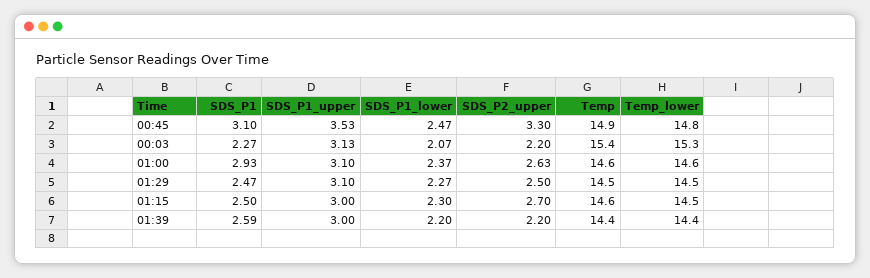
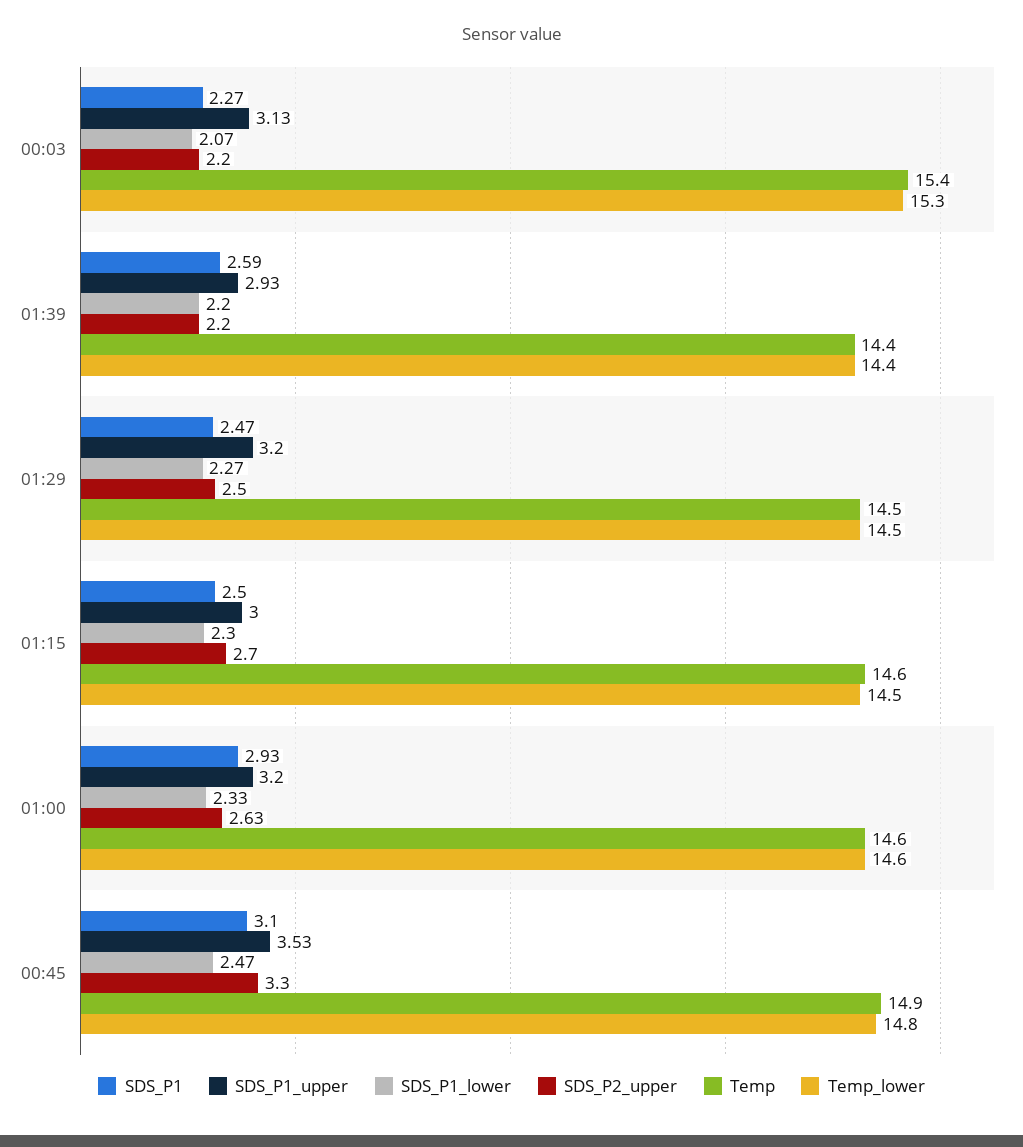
  {
    "SDS_P1": {
      "00:45": 3.1,
      "00:03": 2.27,
      "01:00": 2.93,
      "01:29": 2.47,
      "01:15": 2.5,
      "01:39": 2.59
    },
    "SDS_P1_upper": {
      "00:45": 3.53,
      "00:03": 3.13,
-     "01:00": 3.1,
+     "01:00": 3.2,
-     "01:29": 3.1,
+     "01:29": 3.2,
      "01:15": 3,
-     "01:39": 3
+     "01:39": 2.93
    },
    "SDS_P1_lower": {
      "00:45": 2.47,
      "00:03": 2.07,
-     "01:00": 2.37,
+     "01:00": 2.33,
      "01:29": 2.27,
      "01:15": 2.3,
      "01:39": 2.2
    },
    "SDS_P2_upper": {
      "00:45": 3.3,
      "00:03": 2.2,
      "01:00": 2.63,
      "01:29": 2.5,
      "01:15": 2.7,
      "01:39": 2.2
    },
    "Temp": {
      "00:45": 14.9,
      "00:03": 15.4,
      "01:00": 14.6,
      "01:29": 14.5,
      "01:15": 14.6,
      "01:39": 14.4
    },
    "Temp_lower": {
      "00:45": 14.8,
      "00:03": 15.3,
      "01:00": 14.6,
      "01:29": 14.5,
      "01:15": 14.5,
      "01:39": 14.4
    }
  }

